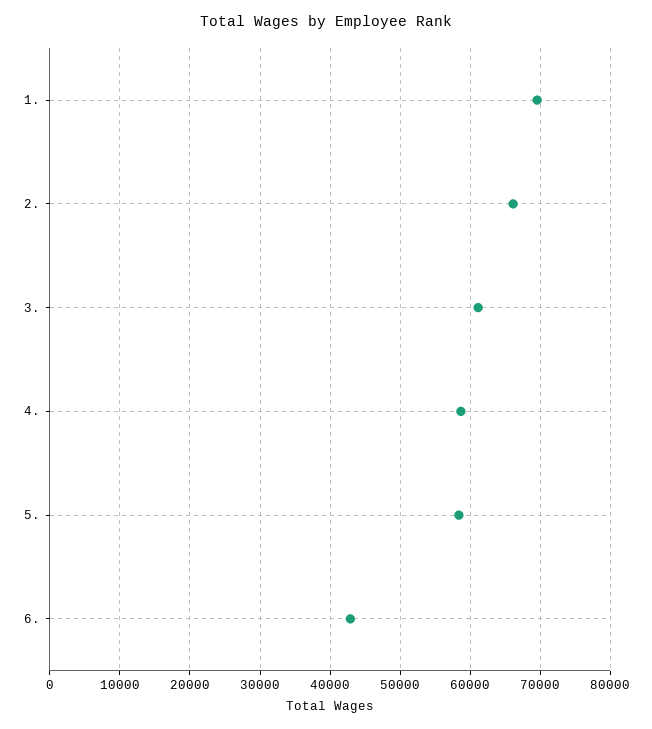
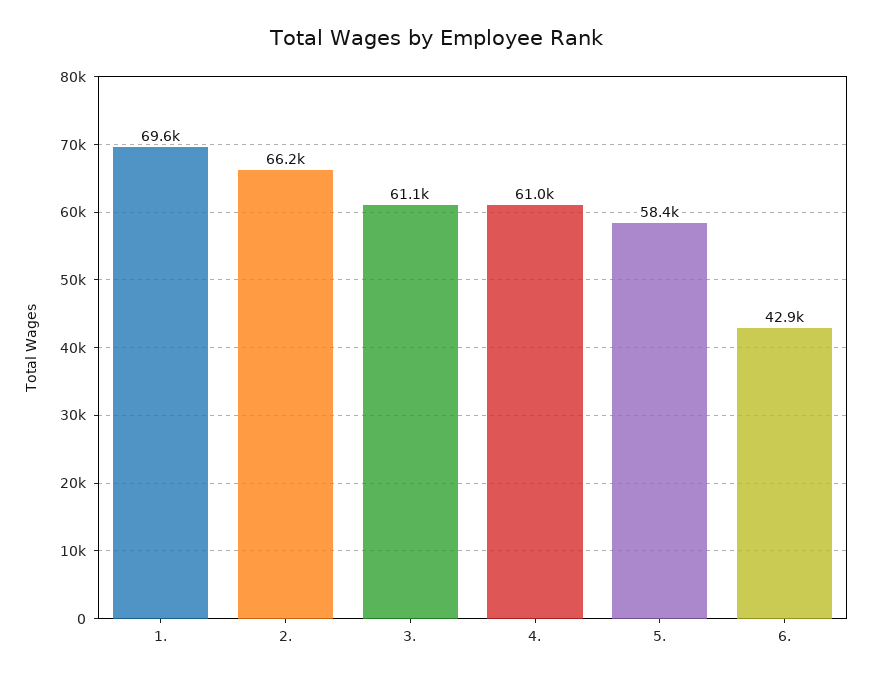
  {
    "1.": 69600,
    "2.": 66200,
    "3.": 61100,
-   "4.": 59000,
+   "4.": 61000,
    "5.": 58400,
    "6.": 42900
  }

